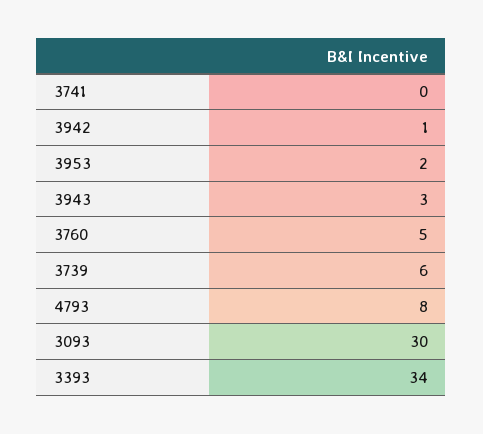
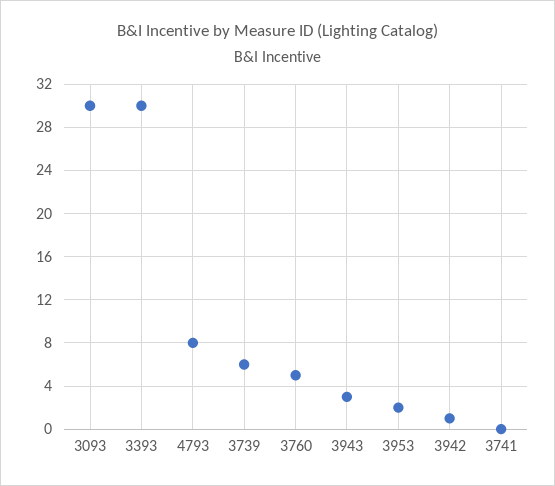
  {
    "3741": 0,
    "3942": 1,
    "3953": 2,
    "3943": 3,
    "3760": 5,
    "3739": 6,
    "4793": 8,
    "3093": 30,
-   "3393": 34
+   "3393": 30
  }

